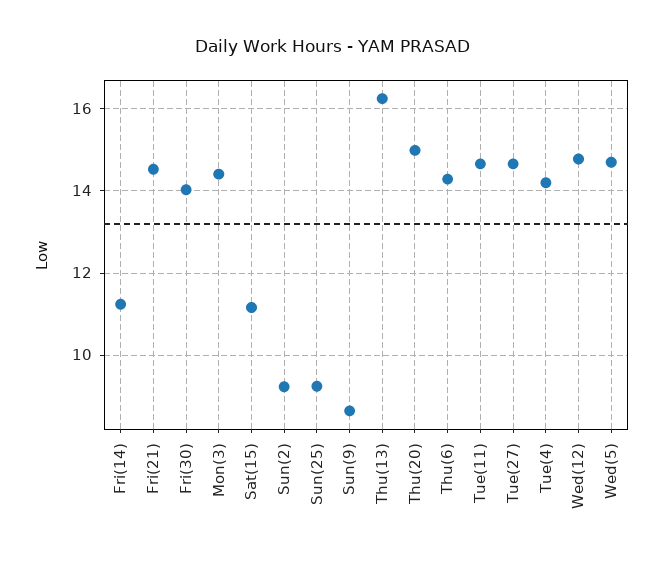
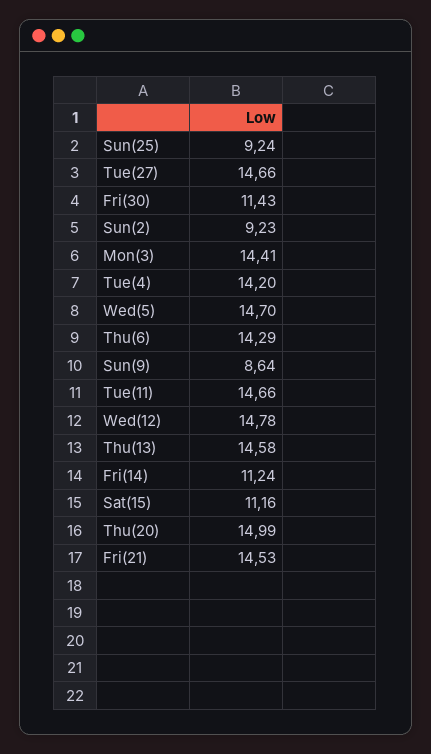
  {
    "Fri(14)": 11.24,
    "Fri(21)": 14.53,
-   "Fri(30)": 14,
+   "Fri(30)": 11.43,
    "Mon(3)": 14.41,
    "Sat(15)": 11.16,
    "Sun(2)": 9.23,
    "Sun(25)": 9.24,
    "Sun(9)": 8.64,
-   "Thu(13)": 16.2,
+   "Thu(13)": 14.58,
    "Thu(20)": 14.99,
    "Thu(6)": 14.29,
    "Tue(11)": 14.66,
    "Tue(27)": 14.66,
    "Tue(4)": 14.2,
    "Wed(12)": 14.78,
    "Wed(5)": 14.7
  }

